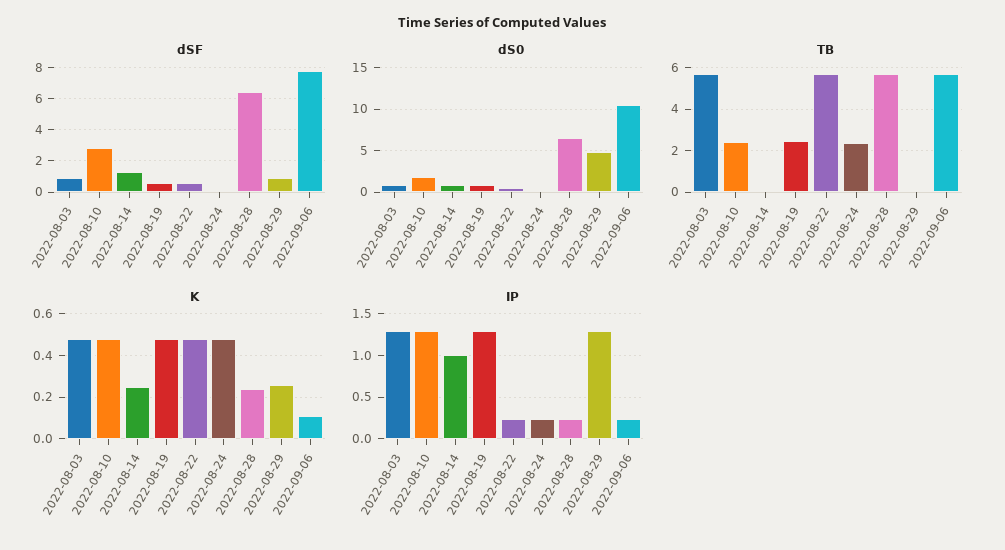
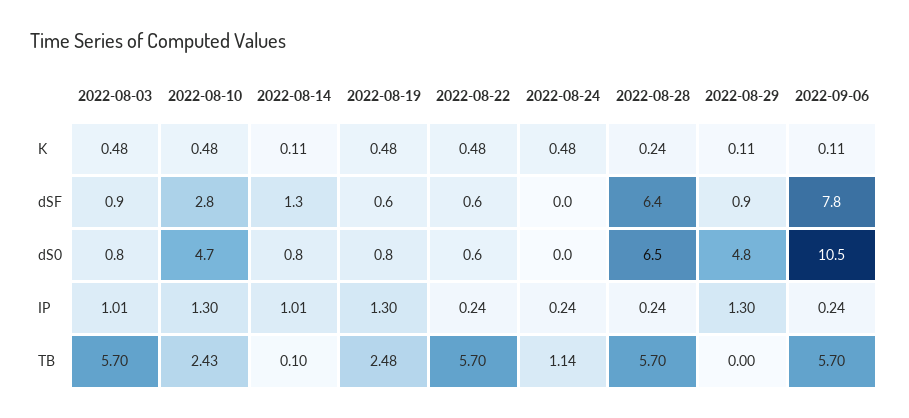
  {
    "dSF": {
      "2022-08-03": 0.9,
      "2022-08-10": 2.8,
      "2022-08-14": 1.3,
      "2022-08-19": 0.6,
      "2022-08-22": 0.6,
      "2022-08-24": 0,
      "2022-08-28": 6.4,
      "2022-08-29": 0.9,
      "2022-09-06": 7.8
    },
    "dS0": {
      "2022-08-03": 0.8,
-     "2022-08-10": 2,
+     "2022-08-10": 4.7,
      "2022-08-14": 0.8,
      "2022-08-19": 0.8,
      "2022-08-22": 0.6,
      "2022-08-24": 0,
      "2022-08-28": 6.5,
      "2022-08-29": 4.8,
      "2022-09-06": 10.5
    },
    "TB": {
      "2022-08-03": 5.7,
      "2022-08-10": 2.43,
      "2022-08-14": 0.1,
      "2022-08-19": 2.48,
      "2022-08-22": 5.7,
-     "2022-08-24": 2.5,
+     "2022-08-24": 1.14,
      "2022-08-28": 5.7,
      "2022-08-29": 0,
      "2022-09-06": 5.7
    },
    "K": {
      "2022-08-03": 0.48,
      "2022-08-10": 0.48,
-     "2022-08-14": 0.25,
+     "2022-08-14": 0.11,
      "2022-08-19": 0.48,
      "2022-08-22": 0.48,
      "2022-08-24": 0.48,
      "2022-08-28": 0.24,
-     "2022-08-29": 0.25,
+     "2022-08-29": 0.11,
      "2022-09-06": 0.11
    },
    "IP": {
-     "2022-08-03": 1.3,
+     "2022-08-03": 1.01,
      "2022-08-10": 1.3,
      "2022-08-14": 1.01,
      "2022-08-19": 1.3,
      "2022-08-22": 0.24,
      "2022-08-24": 0.24,
      "2022-08-28": 0.24,
      "2022-08-29": 1.3,
      "2022-09-06": 0.24
    }
  }

